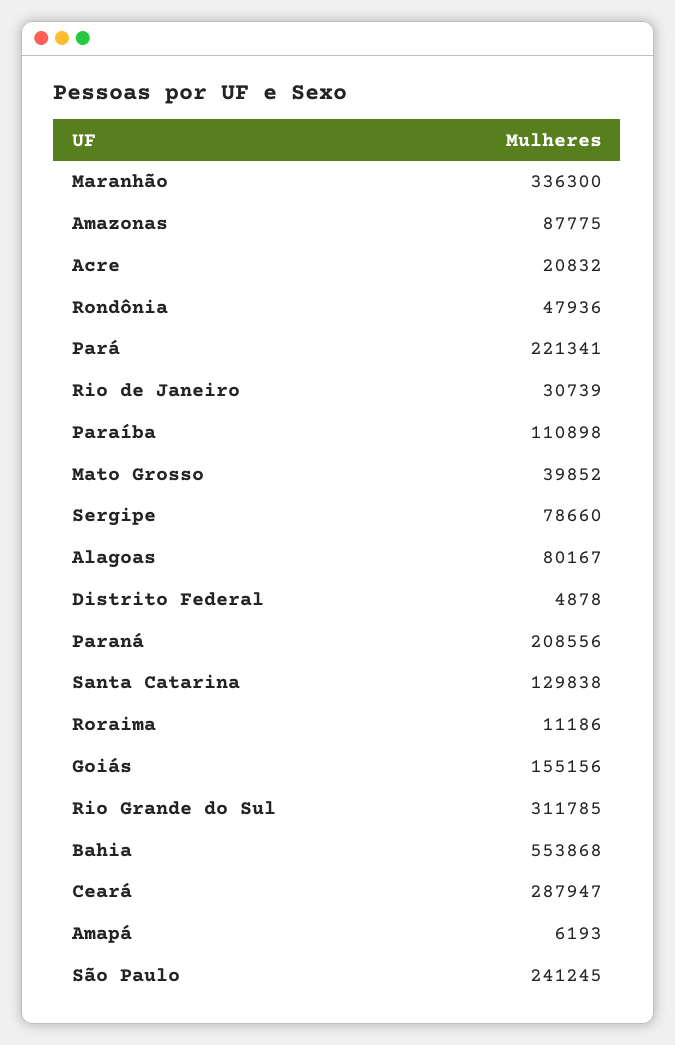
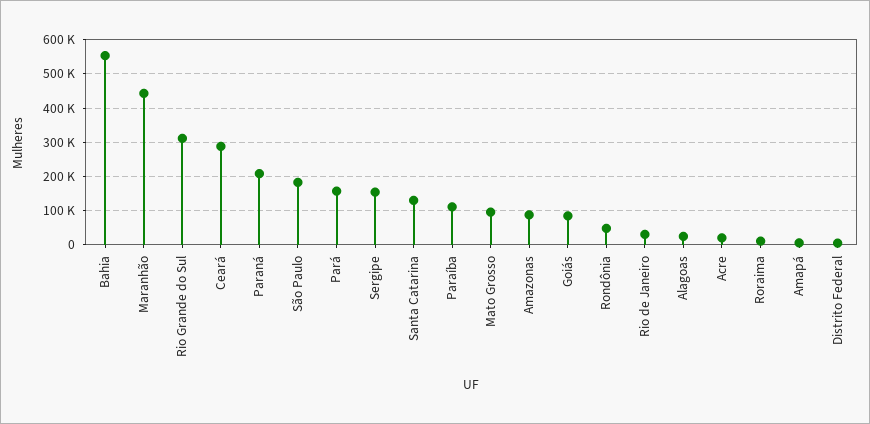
  {
-   "Maranhão": 336300,
+   "Maranhão": 440000,
    "Amazonas": 87775,
    "Acre": 20832,
    "Rondônia": 47936,
-   "Pará": 221341,
+   "Pará": 160000,
    "Rio de Janeiro": 30739,
    "Paraíba": 110898,
-   "Mato Grosso": 39852,
+   "Mato Grosso": 100000,
-   "Sergipe": 78660,
+   "Sergipe": 160000,
-   "Alagoas": 80167,
+   "Alagoas": 20000,
    "Distrito Federal": 4878,
    "Paraná": 208556,
    "Santa Catarina": 129838,
    "Roraima": 11186,
-   "Goiás": 155156,
+   "Goiás": 80000,
    "Rio Grande do Sul": 311785,
    "Bahia": 553868,
    "Ceará": 287947,
    "Amapá": 6193,
-   "São Paulo": 241245
+   "São Paulo": 180000
  }

